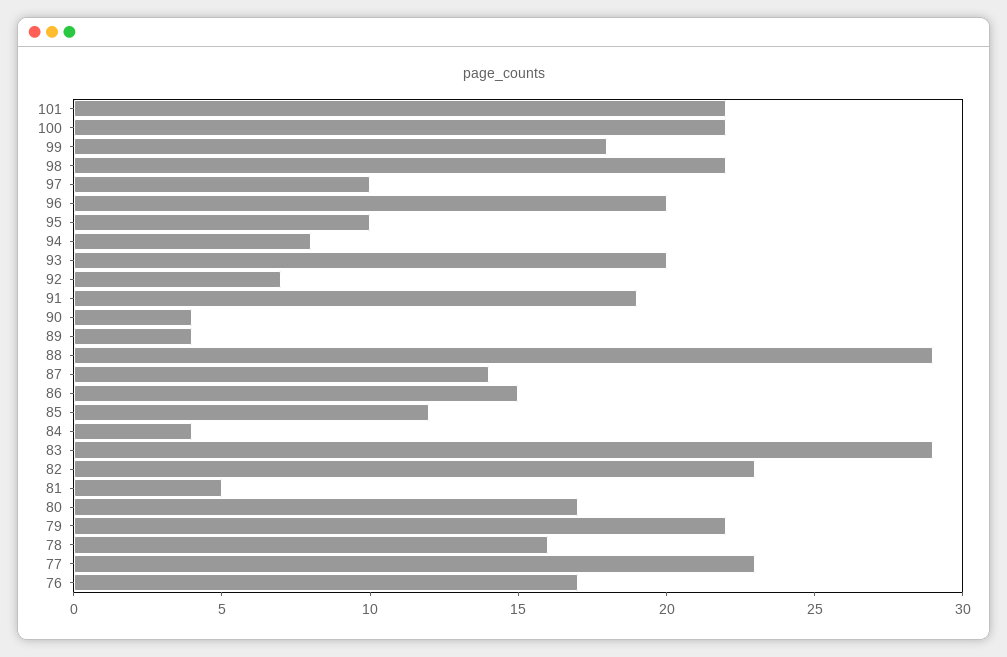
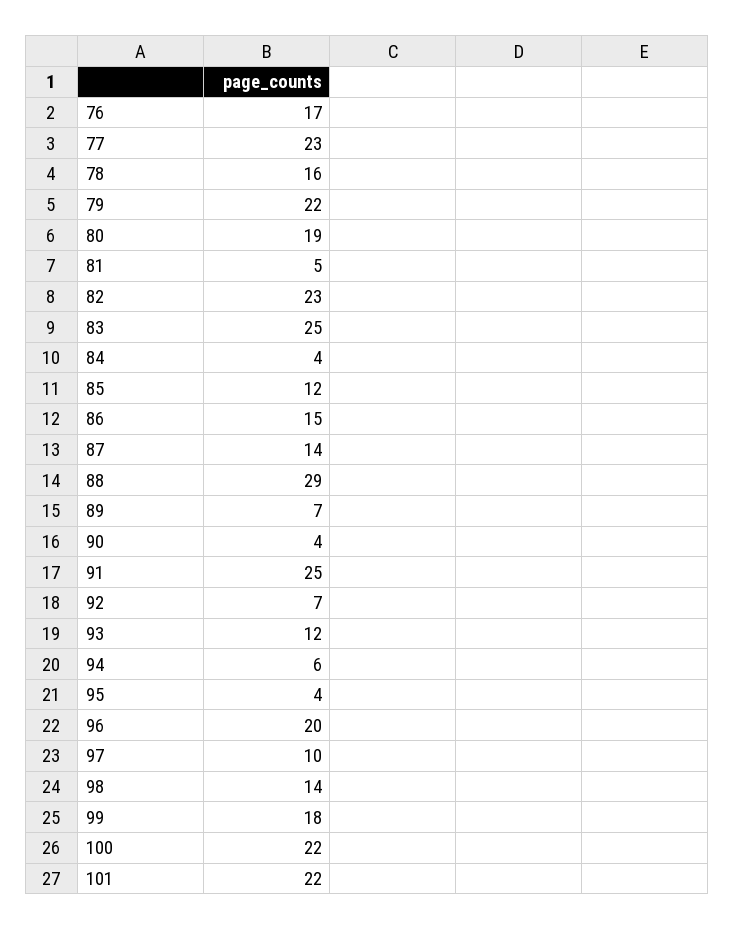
  {
    "101": 22,
    "100": 22,
    "99": 18,
-   "98": 22,
+   "98": 14,
    "97": 10,
    "96": 20,
-   "95": 10,
+   "95": 4,
-   "94": 8,
+   "94": 6,
-   "93": 20,
+   "93": 12,
    "92": 7,
-   "91": 19,
+   "91": 25,
    "90": 4,
-   "89": 4,
+   "89": 7,
    "88": 29,
    "87": 14,
    "86": 15,
    "85": 12,
    "84": 4,
-   "83": 29,
+   "83": 25,
    "82": 23,
    "81": 5,
-   "80": 17,
+   "80": 19,
    "79": 22,
    "78": 16,
    "77": 23,
    "76": 17
  }

